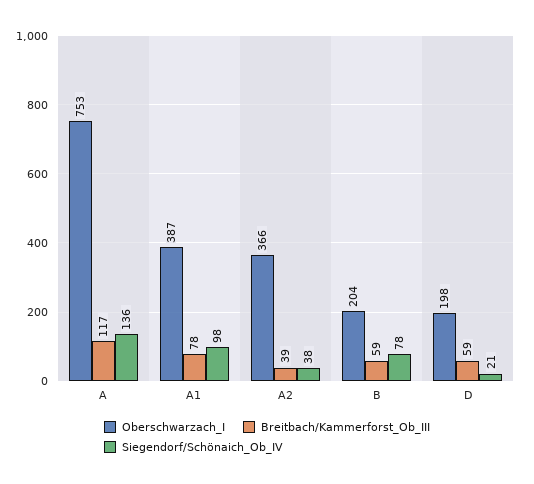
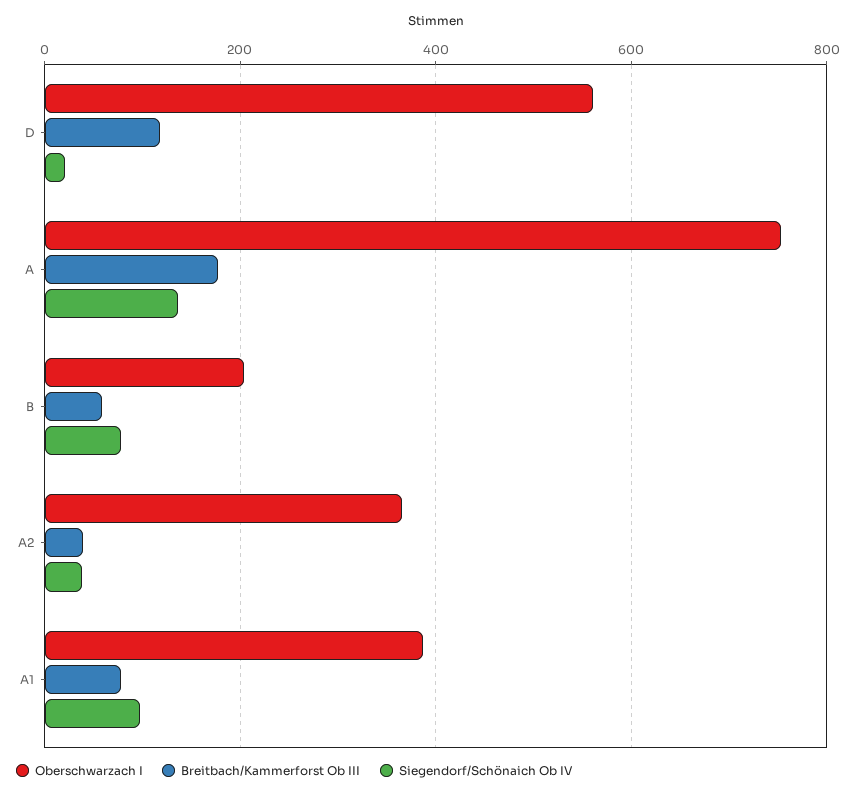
  {
    "Oberschwarzach_I": {
      "A": 753,
      "A1": 387,
      "A2": 366,
      "B": 204,
-     "D": 198
+     "D": 560
    },
    "Breitbach/Kammerforst_Ob_III": {
-     "A": 117,
+     "A": 180,
      "A1": 78,
      "A2": 39,
      "B": 59,
-     "D": 59
+     "D": 120
    },
    "Siegendorf/Schönaich_Ob_IV": {
      "A": 136,
      "A1": 98,
      "A2": 38,
      "B": 78,
      "D": 21
    }
  }

